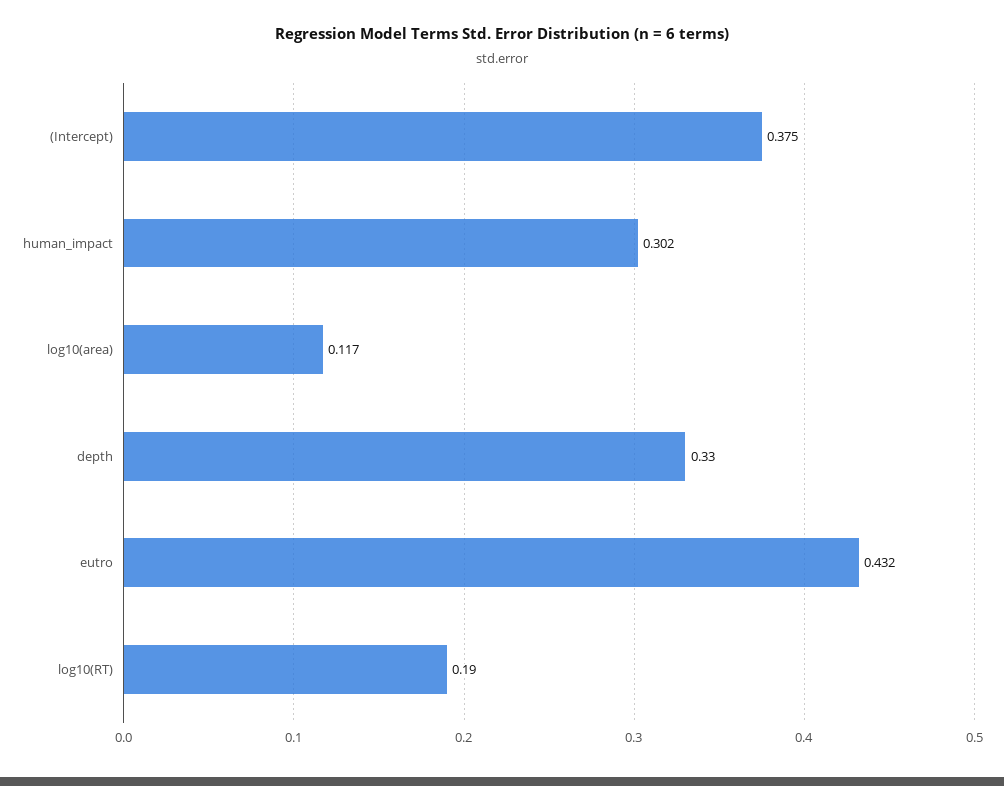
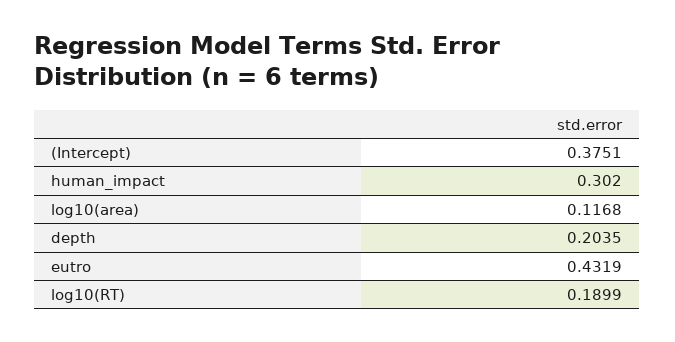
  {
    "(Intercept)": 0.3751,
    "human_impact": 0.302,
    "log10(area)": 0.1168,
-   "depth": 0.33,
+   "depth": 0.2035,
    "eutro": 0.4319,
    "log10(RT)": 0.1899
  }

